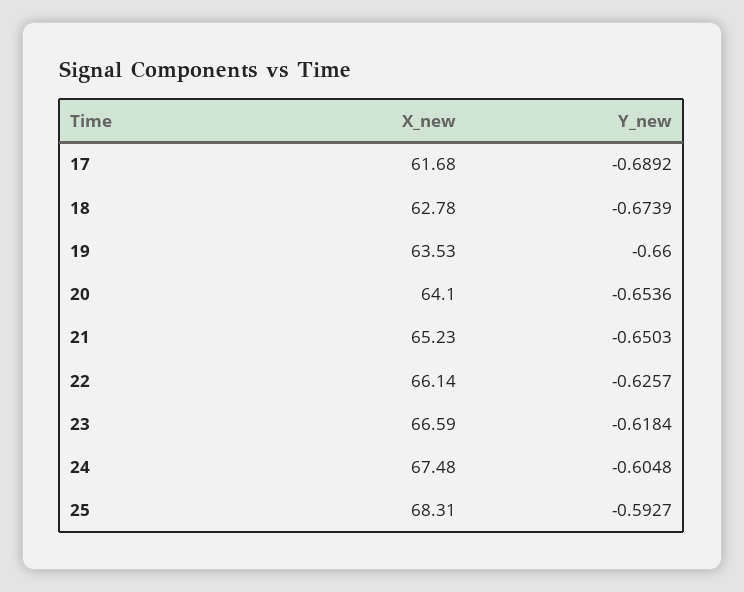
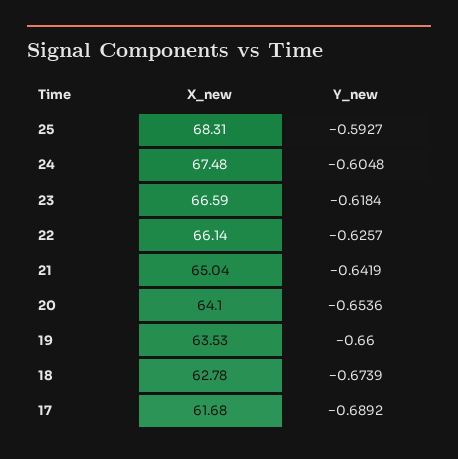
  {
    "X_new": {
      "17": 61.68,
      "18": 62.78,
      "19": 63.53,
      "20": 64.1,
-     "21": 65.23,
+     "21": 65.04,
      "22": 66.14,
      "23": 66.59,
      "24": 67.48,
      "25": 68.31
    },
    "Y_new": {
      "17": -0.6892,
      "18": -0.6739,
      "19": -0.66,
      "20": -0.6536,
-     "21": -0.6503,
+     "21": -0.6419,
      "22": -0.6257,
      "23": -0.6184,
      "24": -0.6048,
      "25": -0.5927
    }
  }

